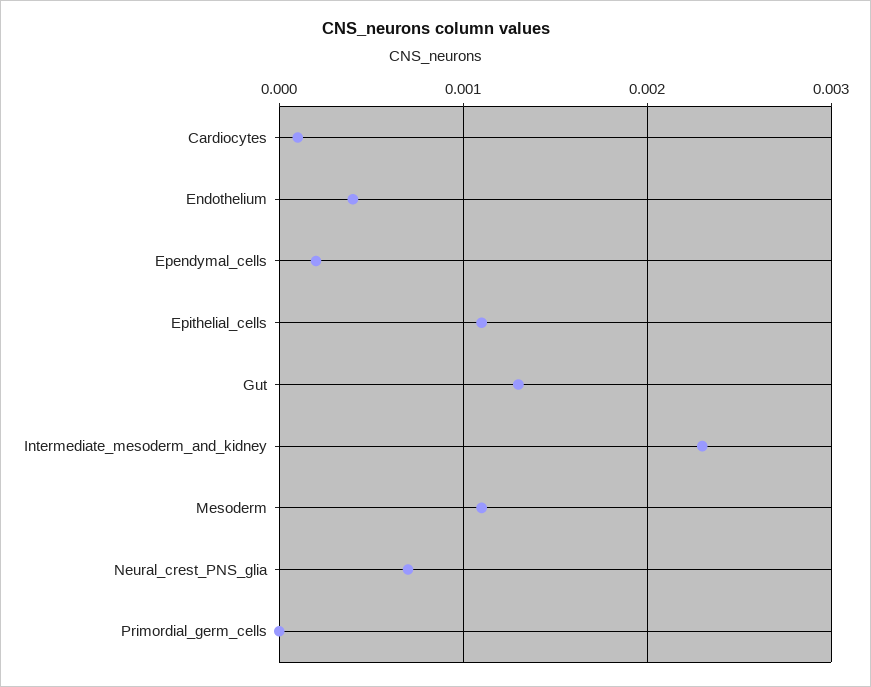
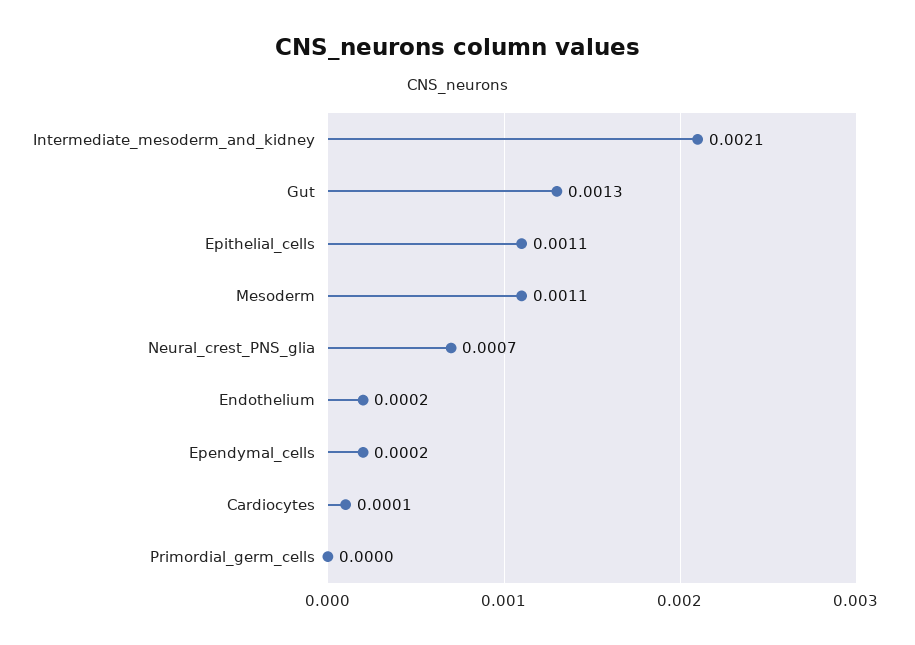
  {
    "Cardiocytes": 0.0001,
-   "Endothelium": 0.0004,
+   "Endothelium": 0.0002,
    "Ependymal_cells": 0.0002,
    "Epithelial_cells": 0.0011,
    "Gut": 0.0013,
-   "Intermediate_mesoderm_and_kidney": 0.0023,
+   "Intermediate_mesoderm_and_kidney": 0.0021,
    "Mesoderm": 0.0011,
    "Neural_crest_PNS_glia": 0.0007,
    "Primordial_germ_cells": 0
  }

